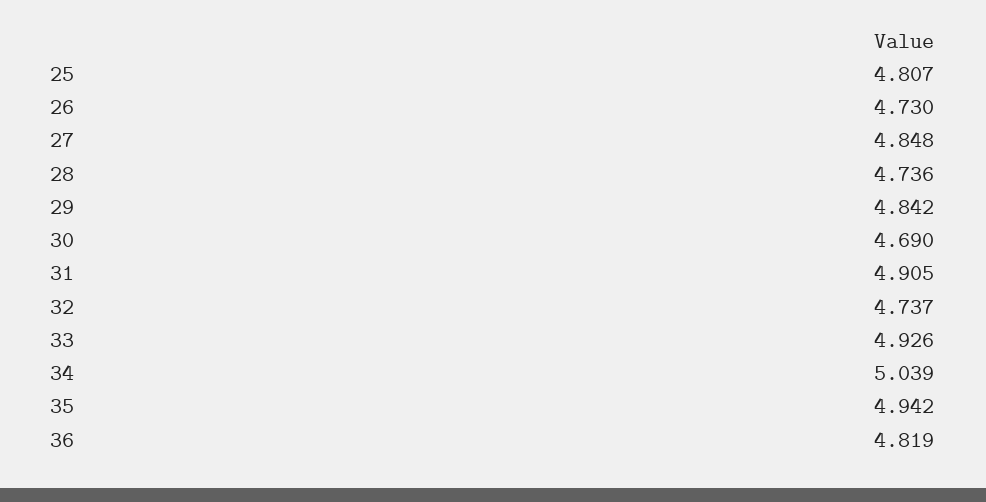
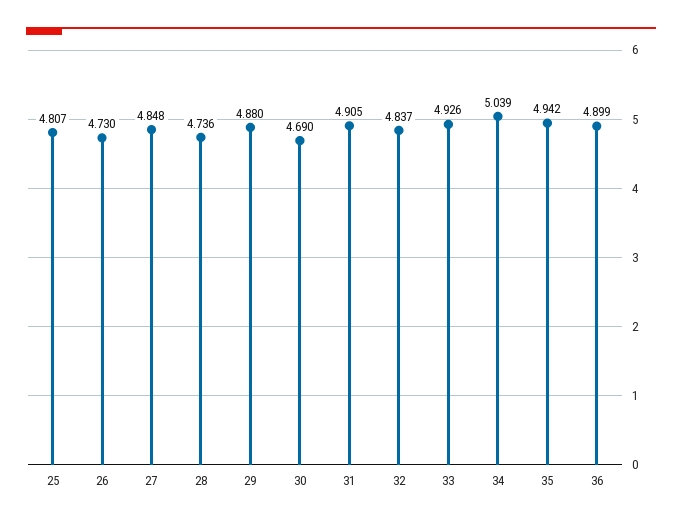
  {
    "25": 4.807,
    "26": 4.73,
    "27": 4.848,
    "28": 4.736,
-   "29": 4.842,
+   "29": 4.88,
    "30": 4.69,
    "31": 4.905,
-   "32": 4.737,
+   "32": 4.837,
    "33": 4.926,
    "34": 5.039,
    "35": 4.942,
-   "36": 4.819
+   "36": 4.899
  }

